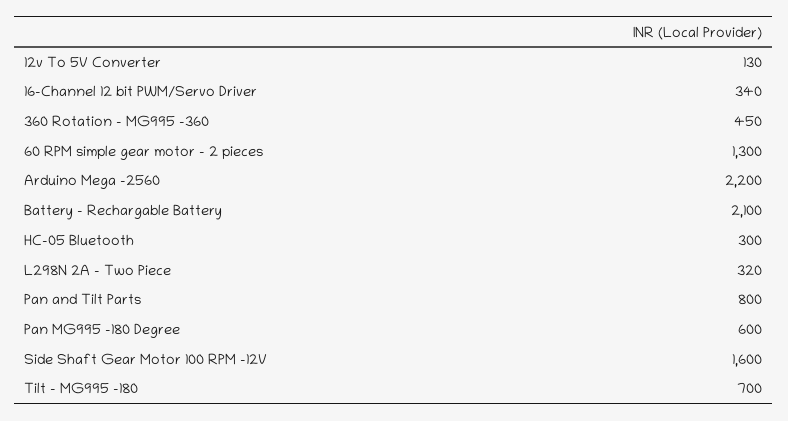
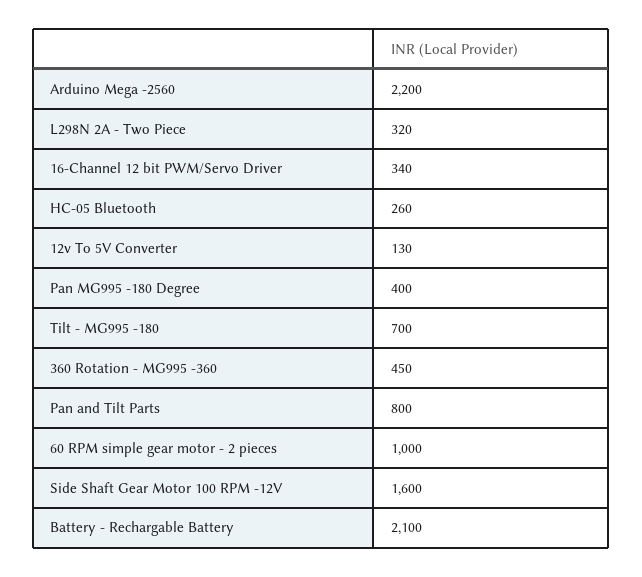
  {
    "12v To 5V Converter": 130,
    "16-Channel 12 bit PWM/Servo Driver": 340,
    "360 Rotation - MG995 -360": 450,
-   "60 RPM simple gear motor - 2 pieces": 1300,
+   "60 RPM simple gear motor - 2 pieces": 1000,
    "Arduino Mega -2560": 2200,
    "Battery - Rechargable Battery": 2100,
-   "HC-05 Bluetooth": 300,
+   "HC-05 Bluetooth": 260,
    "L298N 2A - Two Piece": 320,
    "Pan and Tilt Parts": 800,
-   "Pan MG995 -180 Degree": 600,
+   "Pan MG995 -180 Degree": 400,
    "Side Shaft Gear Motor 100 RPM -12V": 1600,
    "Tilt - MG995 -180": 700
  }

